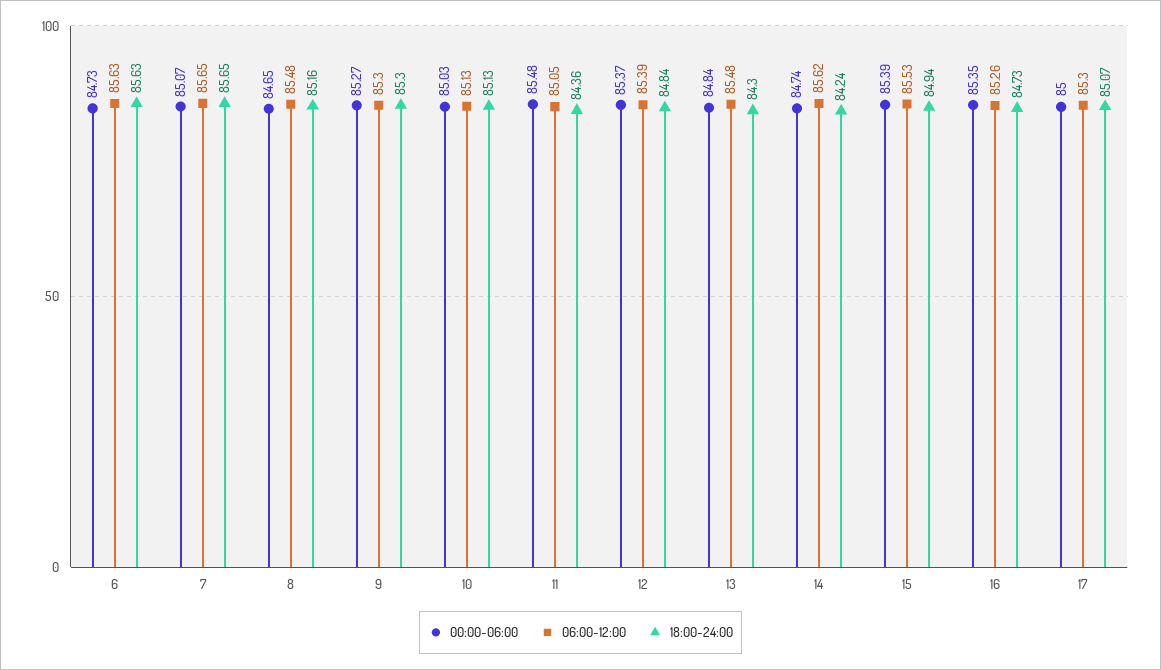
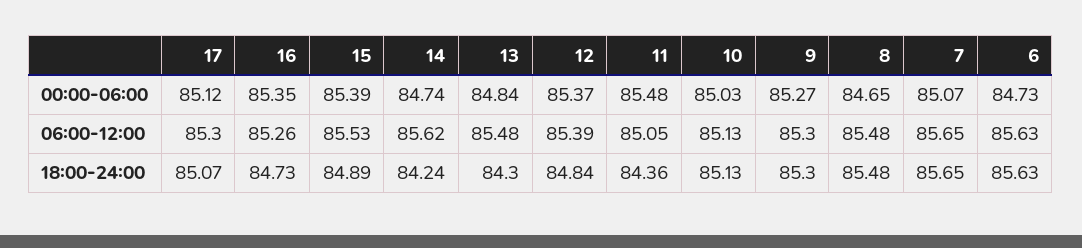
  {
    "00:00-06:00": {
      "6": 84.73,
      "7": 85.07,
      "8": 84.65,
      "9": 85.27,
      "10": 85.03,
      "11": 85.48,
      "12": 85.37,
      "13": 84.84,
      "14": 84.74,
      "15": 85.39,
      "16": 85.35,
-     "17": 85
+     "17": 85.12
    },
    "06:00-12:00": {
      "6": 85.63,
      "7": 85.65,
      "8": 85.48,
      "9": 85.3,
      "10": 85.13,
      "11": 85.05,
      "12": 85.39,
      "13": 85.48,
      "14": 85.62,
      "15": 85.53,
      "16": 85.26,
      "17": 85.3
    },
    "18:00-24:00": {
      "6": 85.63,
      "7": 85.65,
-     "8": 85.16,
+     "8": 85.48,
      "9": 85.3,
      "10": 85.13,
      "11": 84.36,
      "12": 84.84,
      "13": 84.3,
      "14": 84.24,
-     "15": 84.94,
+     "15": 84.89,
      "16": 84.73,
      "17": 85.07
    }
  }

